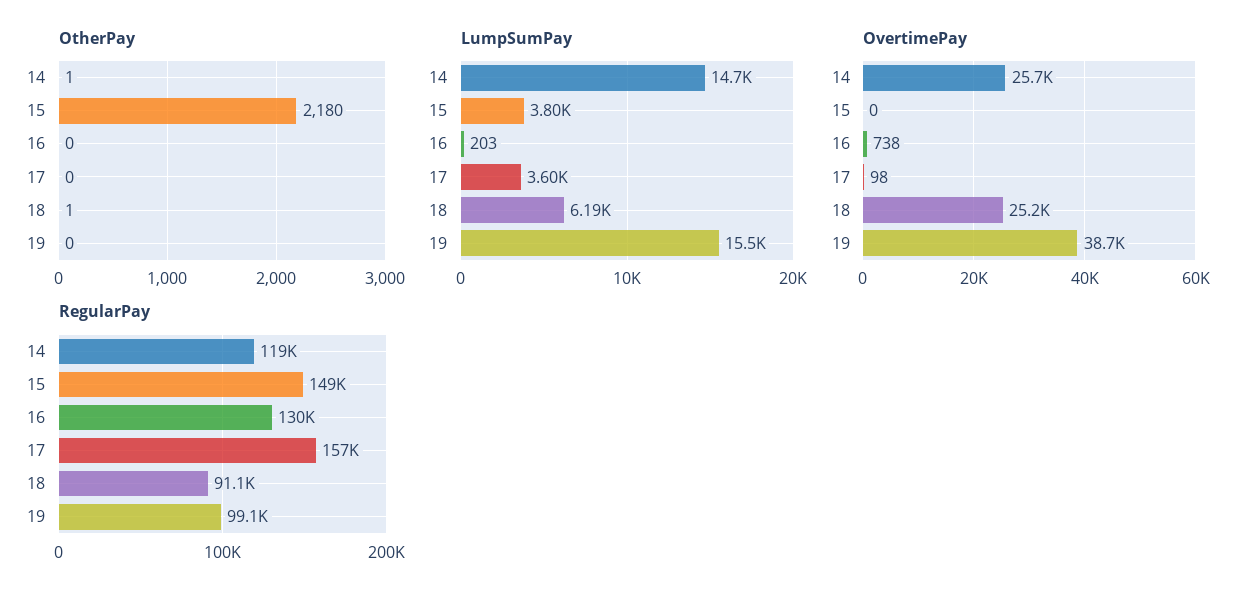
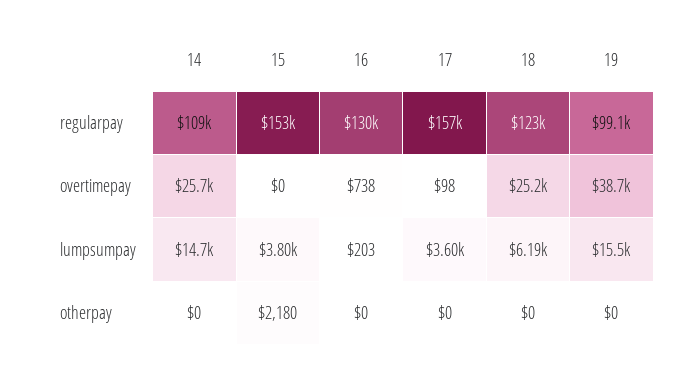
  {
    "OtherPay": {
-     "14": 1,
+     "14": 0,
      "15": 2180,
      "16": 0,
      "17": 0,
-     "18": 1,
+     "18": 0,
      "19": 0
    },
    "LumpSumPay": {
      "14": 14700,
      "15": 3800,
      "16": 203,
      "17": 3600,
      "18": 6190,
      "19": 15500
    },
    "OvertimePay": {
      "14": 25700,
      "15": 0,
      "16": 738,
      "17": 98,
      "18": 25200,
      "19": 38700
    },
    "RegularPay": {
-     "14": 119000,
+     "14": 109000,
-     "15": 149000,
+     "15": 153000,
      "16": 130000,
      "17": 157000,
-     "18": 91100,
+     "18": 123000,
      "19": 99100
    }
  }

